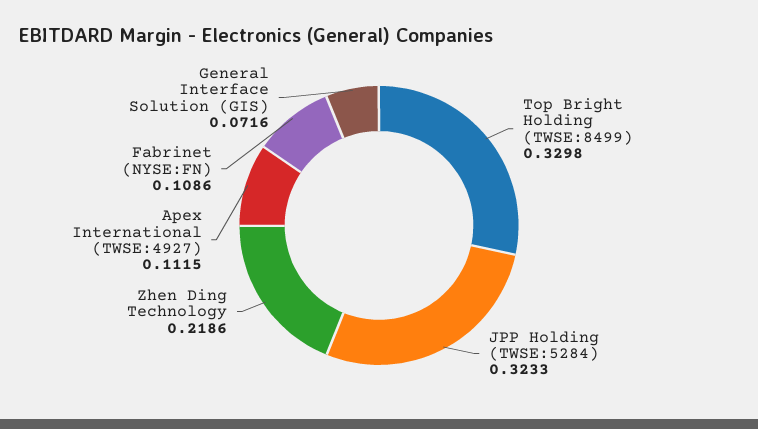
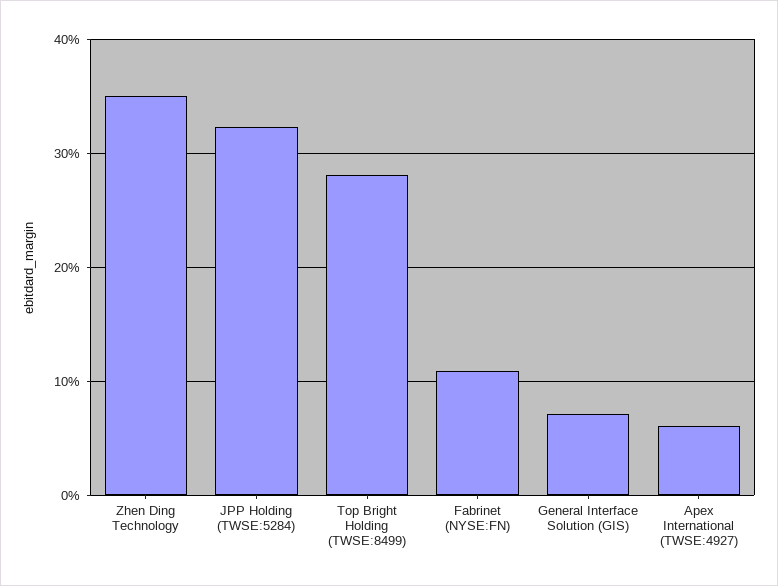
  {
-   "Top Bright Holding (TWSE:8499)": 0.3298,
+   "Top Bright Holding (TWSE:8499)": 0.28,
    "JPP Holding (TWSE:5284)": 0.3233,
-   "Zhen Ding Technology": 0.2186,
+   "Zhen Ding Technology": 0.35,
-   "Apex International (TWSE:4927)": 0.1115,
+   "Apex International (TWSE:4927)": 0.06,
    "Fabrinet (NYSE:FN)": 0.1086,
    "General Interface Solution (GIS)": 0.0716
  }

